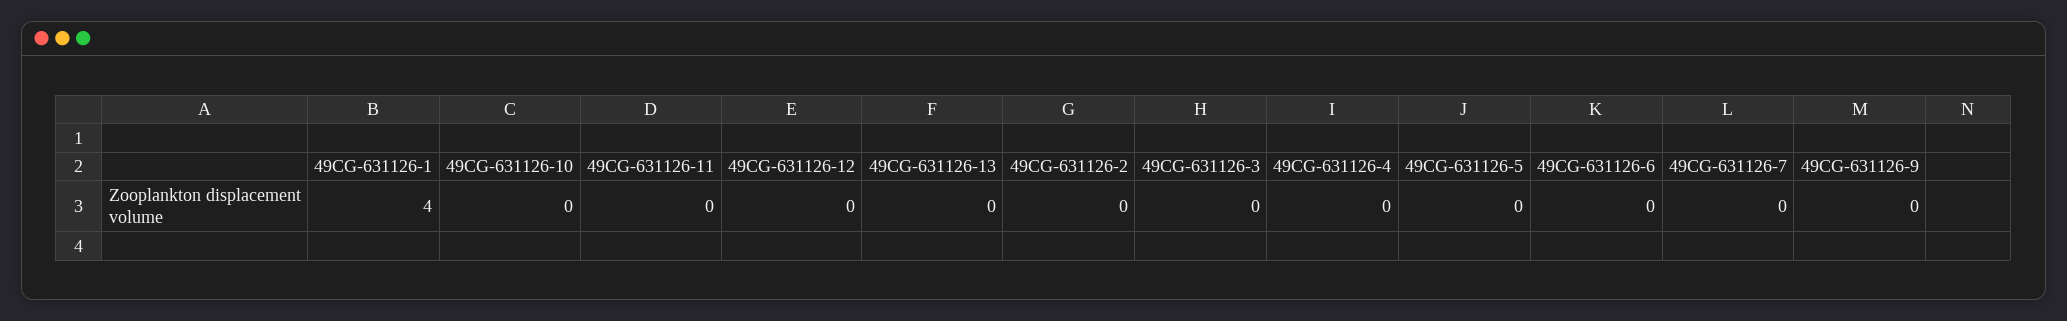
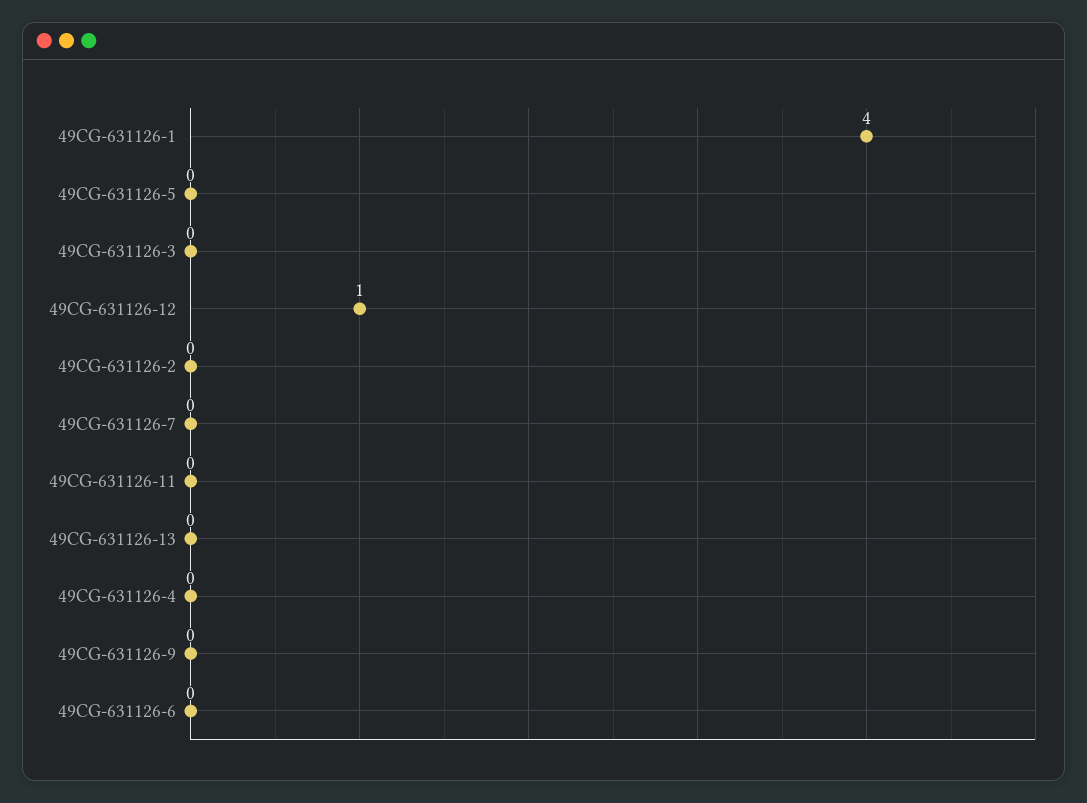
  {
    "49CG-631126-1": 4,
-   "49CG-631126-10": 0,
    "49CG-631126-11": 0,
-   "49CG-631126-12": 0,
+   "49CG-631126-12": 1,
    "49CG-631126-13": 0,
    "49CG-631126-2": 0,
    "49CG-631126-3": 0,
    "49CG-631126-4": 0,
    "49CG-631126-5": 0,
    "49CG-631126-6": 0,
    "49CG-631126-7": 0,
    "49CG-631126-9": 0
  }

